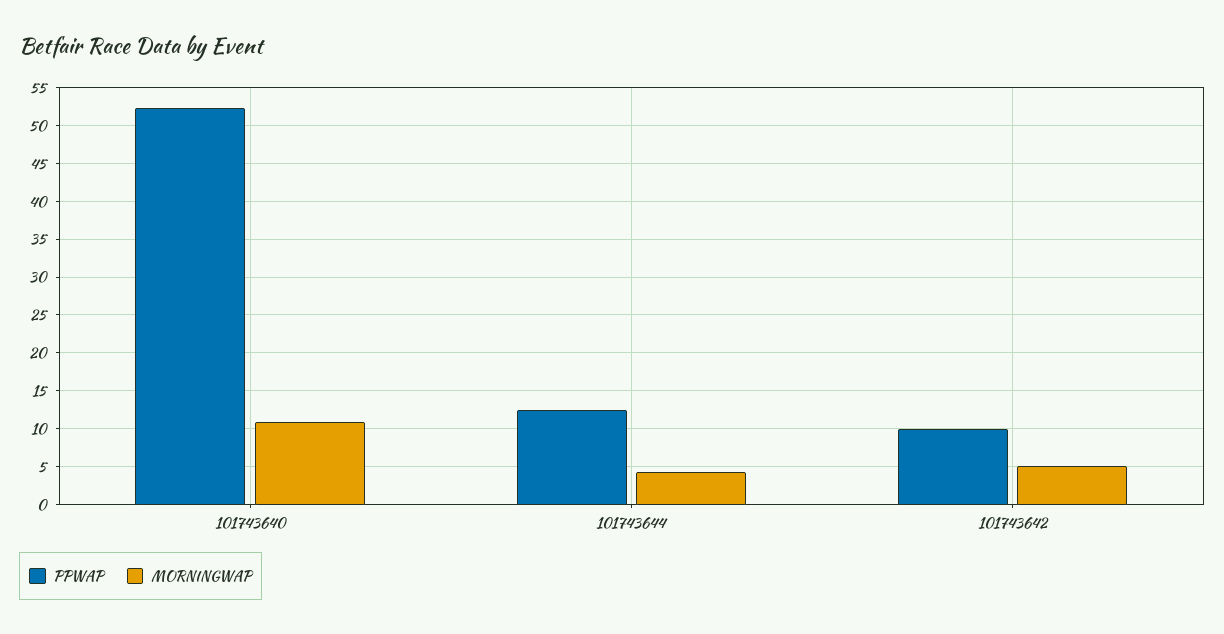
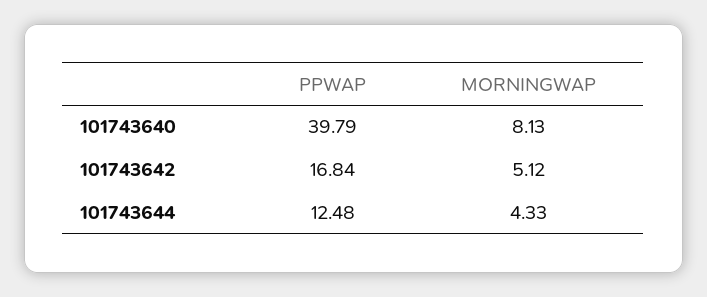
  {
    "PPWAP": {
-     "101743640": 52,
+     "101743640": 39.79,
      "101743644": 12.48,
-     "101743642": 10
+     "101743642": 16.84
    },
    "MORNINGWAP": {
-     "101743640": 11,
+     "101743640": 8.13,
      "101743644": 4.33,
      "101743642": 5.12
    }
  }

